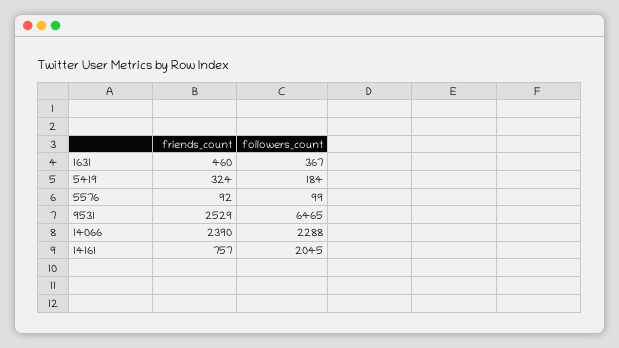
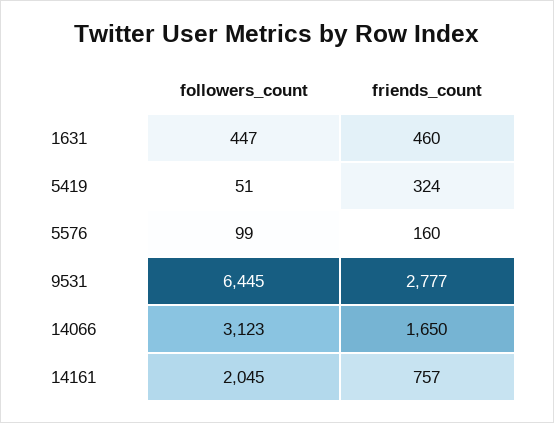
  {
    "friends_count": {
      "1631": 460,
      "5419": 324,
-     "5576": 92,
+     "5576": 160,
-     "9531": 2529,
+     "9531": 2777,
-     "14066": 2390,
+     "14066": 1650,
      "14161": 757
    },
    "followers_count": {
-     "1631": 367,
+     "1631": 447,
-     "5419": 184,
+     "5419": 51,
      "5576": 99,
-     "9531": 6465,
+     "9531": 6445,
-     "14066": 2288,
+     "14066": 3123,
      "14161": 2045
    }
  }

